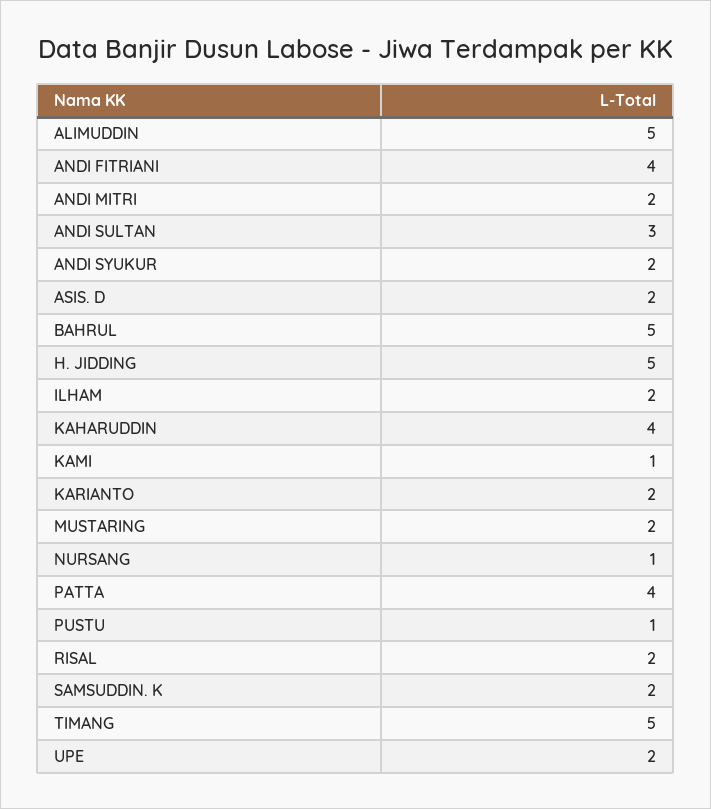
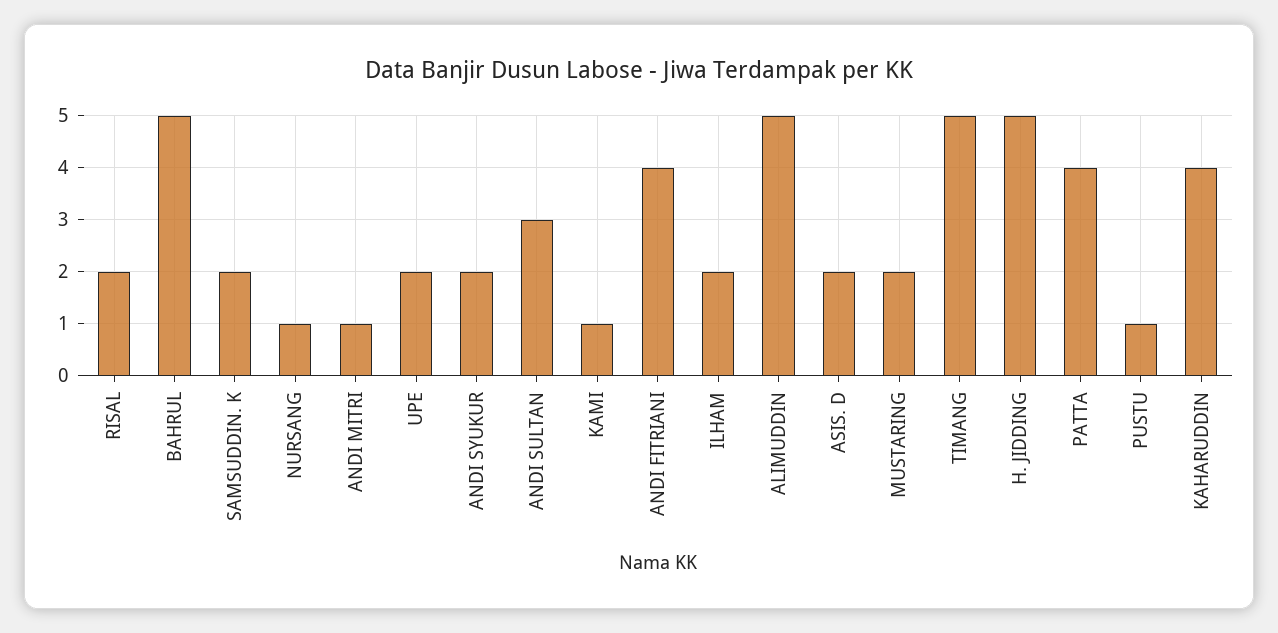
  {
    "ALIMUDDIN": 5,
    "ANDI FITRIANI": 4,
-   "ANDI MITRI": 2,
+   "ANDI MITRI": 1,
    "ANDI SULTAN": 3,
    "ANDI SYUKUR": 2,
    "ASIS. D": 2,
    "BAHRUL": 5,
    "H. JIDDING": 5,
    "ILHAM": 2,
    "KAHARUDDIN": 4,
    "KAMI": 1,
-   "KARIANTO": 2,
    "MUSTARING": 2,
    "NURSANG": 1,
    "PATTA": 4,
    "PUSTU": 1,
    "RISAL": 2,
    "SAMSUDDIN. K": 2,
    "TIMANG": 5,
    "UPE": 2
  }

